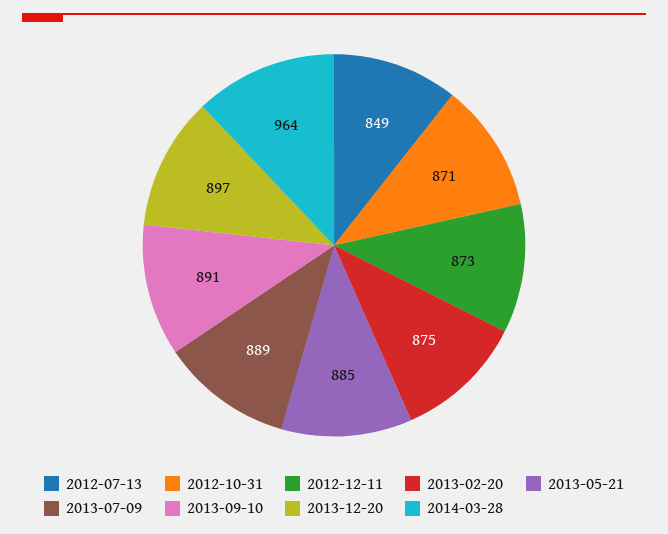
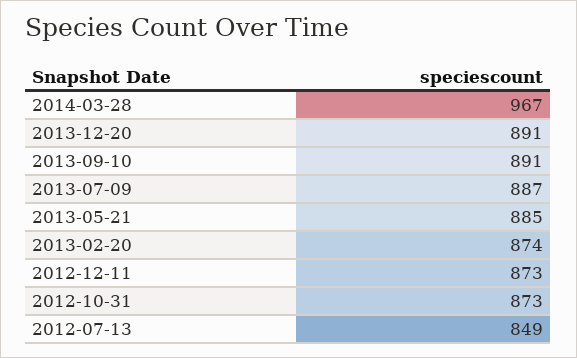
  {
    "2012-07-13": 849,
-   "2012-10-31": 871,
+   "2012-10-31": 873,
    "2012-12-11": 873,
-   "2013-02-20": 875,
+   "2013-02-20": 874,
    "2013-05-21": 885,
-   "2013-07-09": 889,
+   "2013-07-09": 887,
    "2013-09-10": 891,
-   "2013-12-20": 897,
+   "2013-12-20": 891,
-   "2014-03-28": 964
+   "2014-03-28": 967
  }

